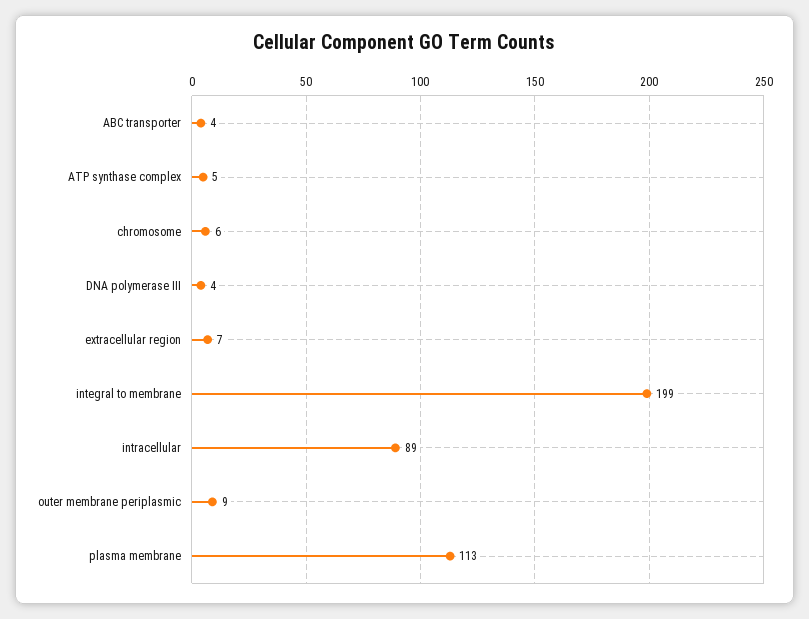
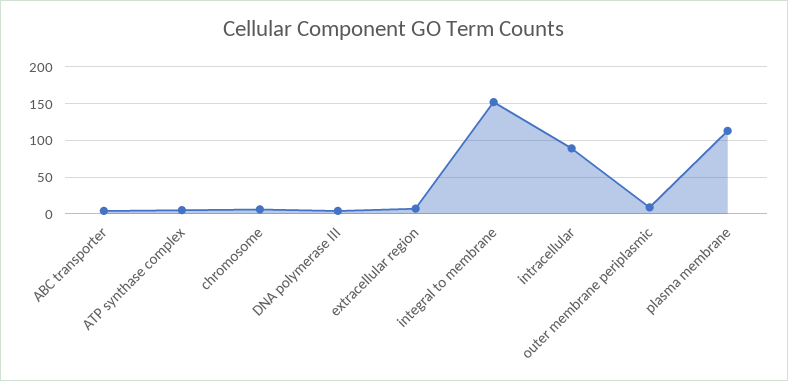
  {
    "ABC transporter": 4,
    "ATP synthase complex": 5,
    "chromosome": 6,
    "DNA polymerase III": 4,
    "extracellular region": 7,
-   "integral to membrane": 199,
+   "integral to membrane": 150,
    "intracellular": 89,
    "outer membrane periplasmic": 9,
    "plasma membrane": 113
  }

